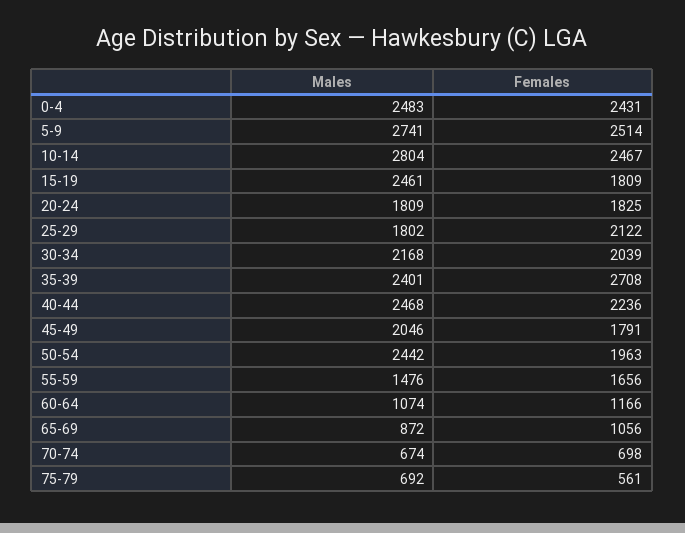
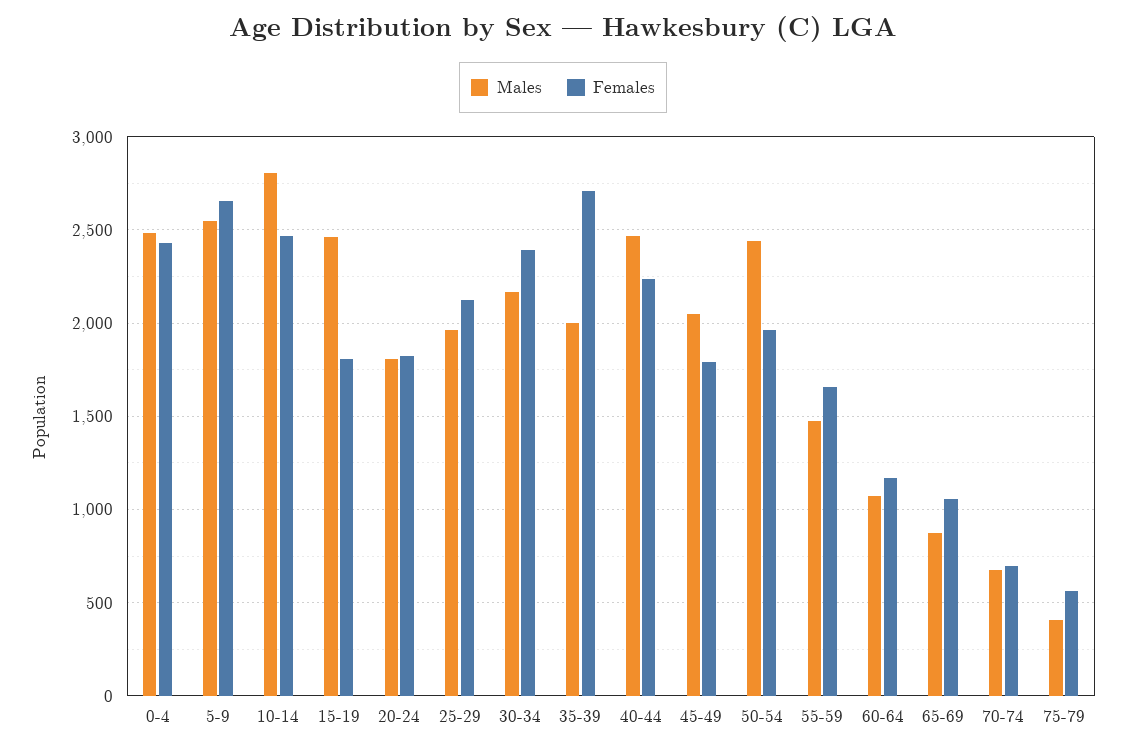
  {
    "Males": {
      "0-4": 2483,
-     "5-9": 2741,
+     "5-9": 2550,
      "10-14": 2804,
      "15-19": 2461,
      "20-24": 1809,
-     "25-29": 1802,
+     "25-29": 1950,
      "30-34": 2168,
-     "35-39": 2401,
+     "35-39": 2000,
      "40-44": 2468,
      "45-49": 2046,
      "50-54": 2442,
      "55-59": 1476,
      "60-64": 1074,
      "65-69": 872,
      "70-74": 674,
-     "75-79": 692
+     "75-79": 400
    },
    "Females": {
      "0-4": 2431,
-     "5-9": 2514,
+     "5-9": 2650,
      "10-14": 2467,
      "15-19": 1809,
      "20-24": 1825,
      "25-29": 2122,
-     "30-34": 2039,
+     "30-34": 2400,
      "35-39": 2708,
      "40-44": 2236,
      "45-49": 1791,
      "50-54": 1963,
      "55-59": 1656,
      "60-64": 1166,
      "65-69": 1056,
      "70-74": 698,
      "75-79": 561
    }
  }

